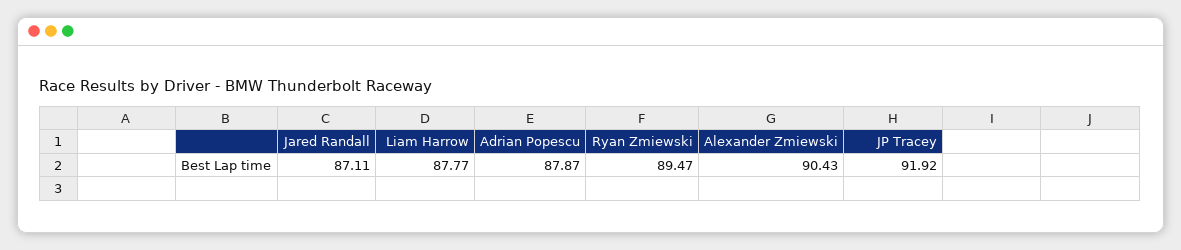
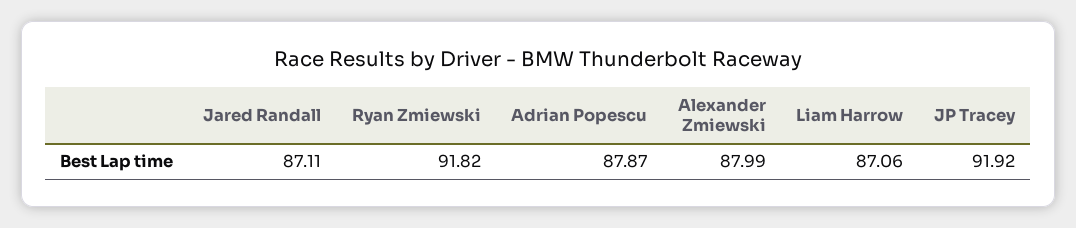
  {
    "Jared Randall": 87.11,
-   "Liam Harrow": 87.77,
+   "Liam Harrow": 87.06,
    "Adrian Popescu": 87.87,
-   "Ryan Zmiewski": 89.47,
+   "Ryan Zmiewski": 91.82,
-   "Alexander Zmiewski": 90.43,
+   "Alexander Zmiewski": 87.99,
    "JP Tracey": 91.92
  }

